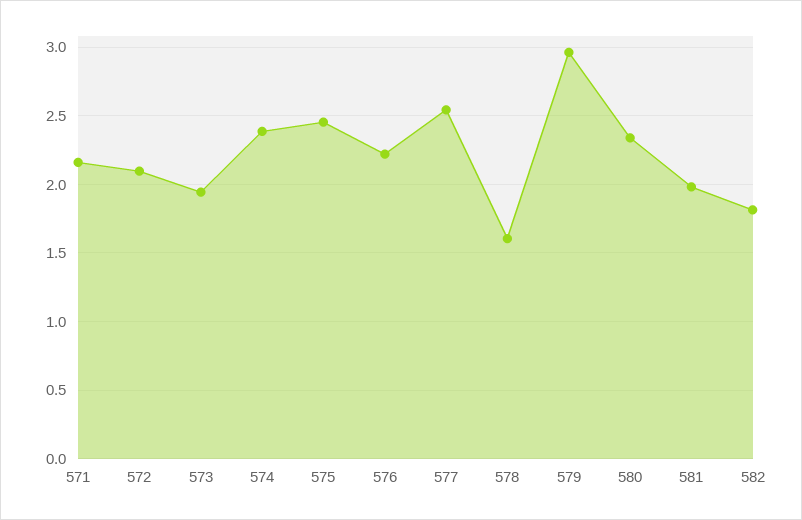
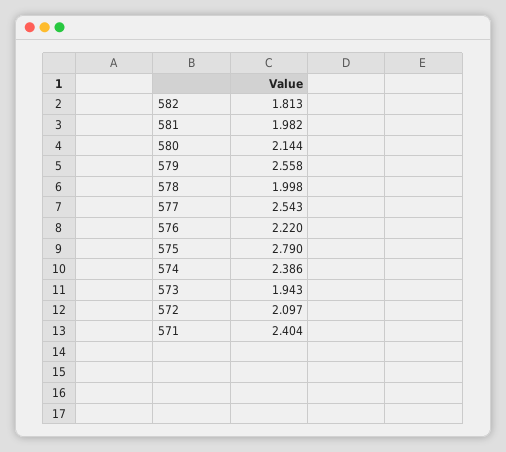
  {
-   "571": 2.15,
+   "571": 2.404,
    "572": 2.097,
    "573": 1.943,
    "574": 2.386,
-   "575": 2.45,
+   "575": 2.79,
    "576": 2.22,
    "577": 2.543,
-   "578": 1.6,
+   "578": 1.998,
-   "579": 2.95,
+   "579": 2.558,
-   "580": 2.35,
+   "580": 2.144,
    "581": 1.982,
    "582": 1.813
  }

